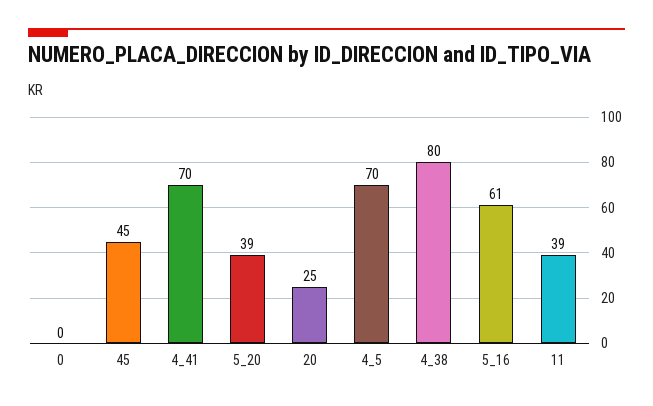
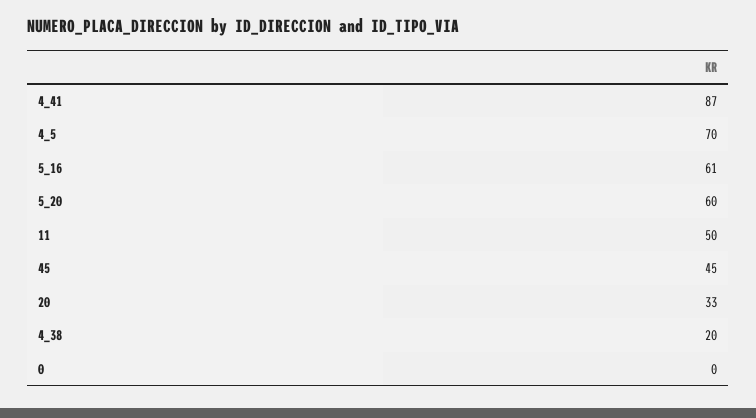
  {
    "0": 0,
    "45": 45,
-   "4_41": 70,
+   "4_41": 87,
-   "5_20": 39,
+   "5_20": 60,
-   "20": 25,
+   "20": 33,
    "4_5": 70,
-   "4_38": 80,
+   "4_38": 20,
    "5_16": 61,
-   "11": 39
+   "11": 50
  }

